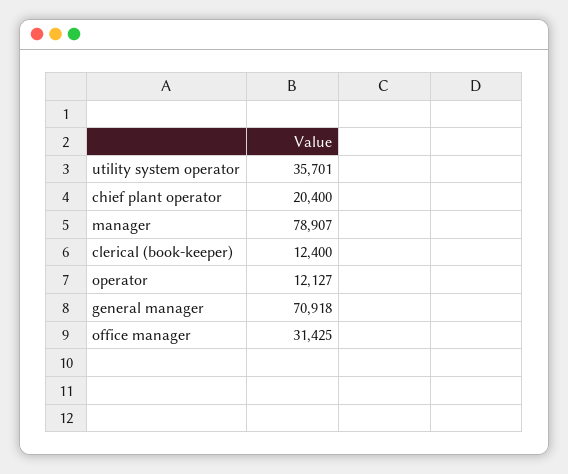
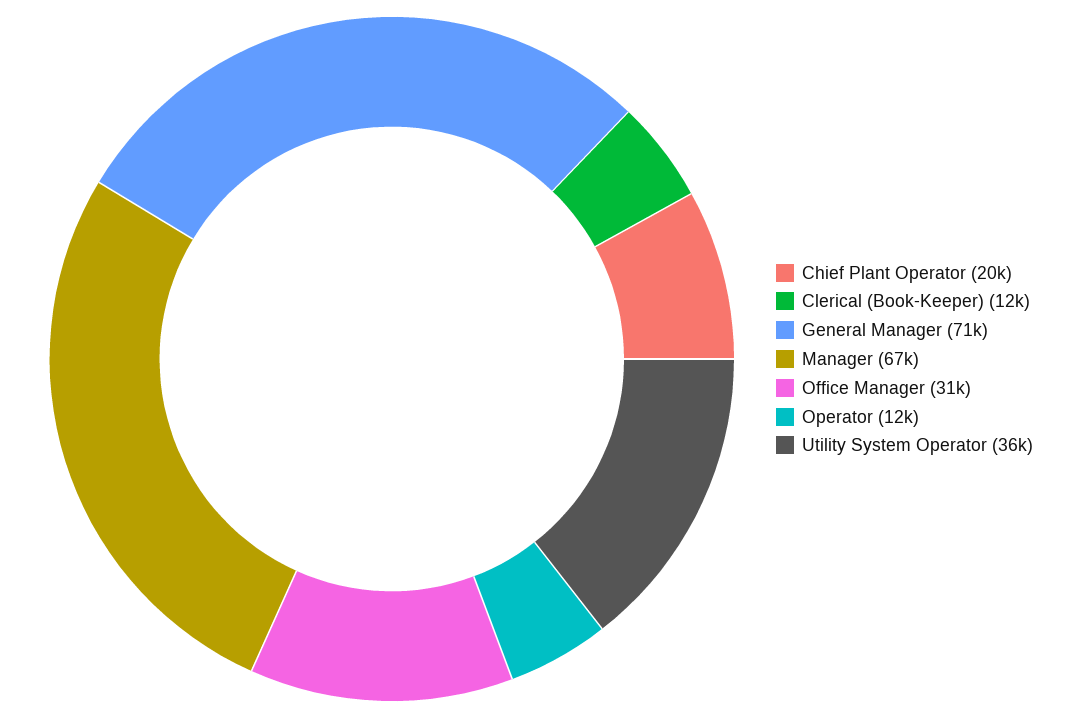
  {
    "utility system operator": 35701,
    "chief plant operator": 20400,
-   "manager": 78907,
+   "manager": 67000,
    "clerical (book-keeper)": 12400,
    "operator": 12127,
    "general manager": 70918,
    "office manager": 31425
  }

